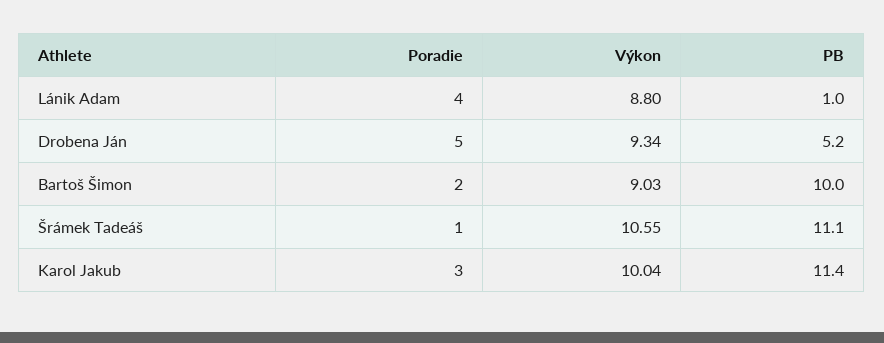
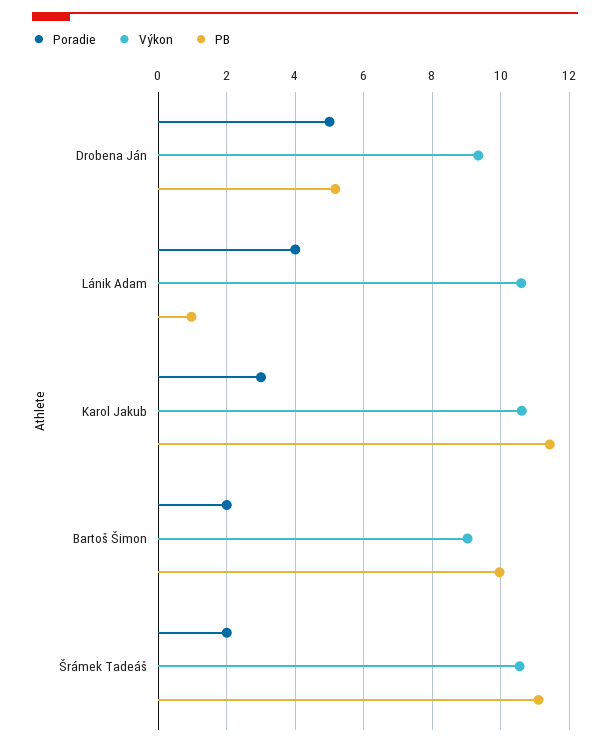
  {
    "Poradie": {
      "Lánik Adam": 4,
      "Drobena Ján": 5,
      "Bartoš Šimon": 2,
-     "Šrámek Tadeáš": 1,
+     "Šrámek Tadeáš": 2,
      "Karol Jakub": 3
    },
    "Výkon": {
-     "Lánik Adam": 8.8,
+     "Lánik Adam": 10.6,
      "Drobena Ján": 9.34,
      "Bartoš Šimon": 9.03,
      "Šrámek Tadeáš": 10.55,
-     "Karol Jakub": 10.04
+     "Karol Jakub": 10.6
    },
    "PB": {
      "Lánik Adam": 1,
      "Drobena Ján": 5.2,
      "Bartoš Šimon": 10,
      "Šrámek Tadeáš": 11.1,
      "Karol Jakub": 11.4
    }
  }

